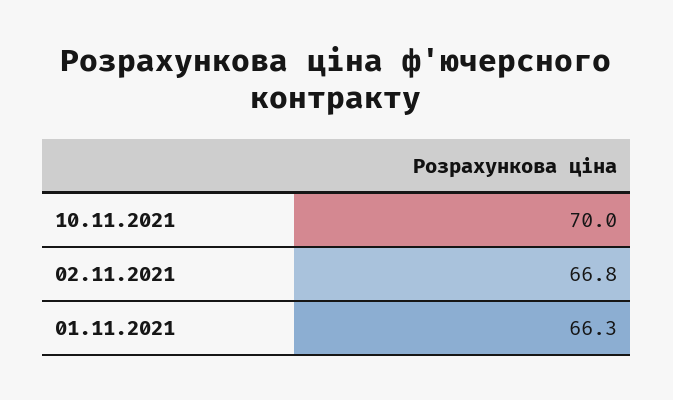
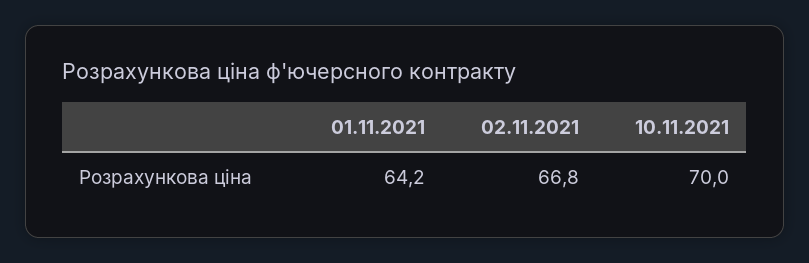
  {
    "10.11.2021": 70,
    "02.11.2021": 66.8,
-   "01.11.2021": 66.3
+   "01.11.2021": 64.2
  }

